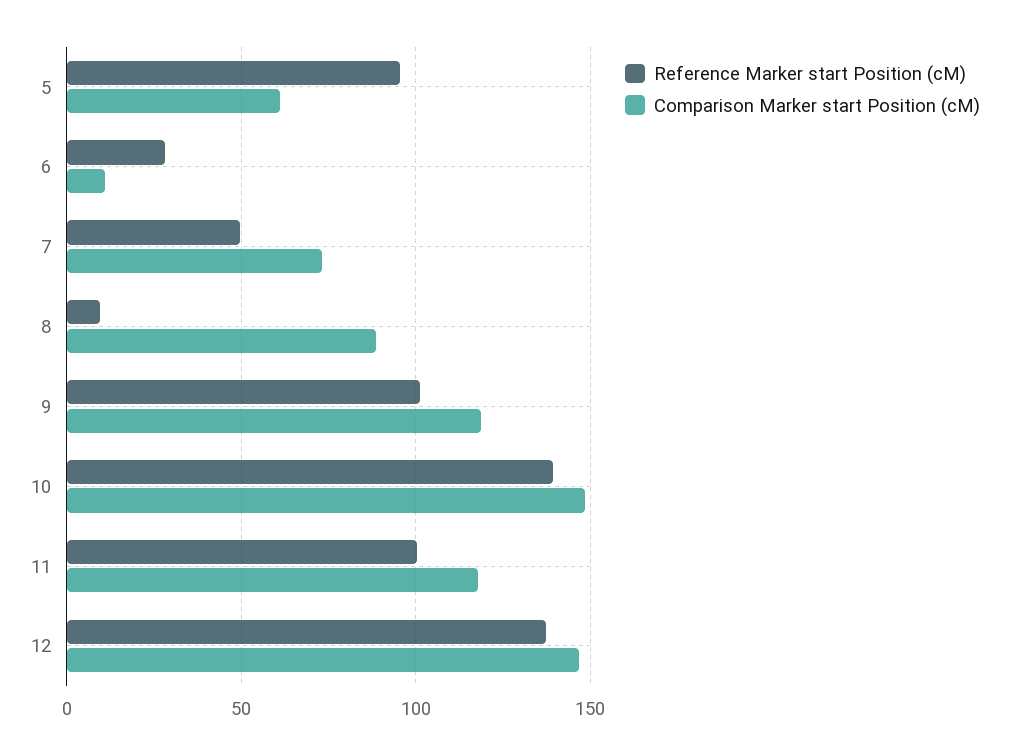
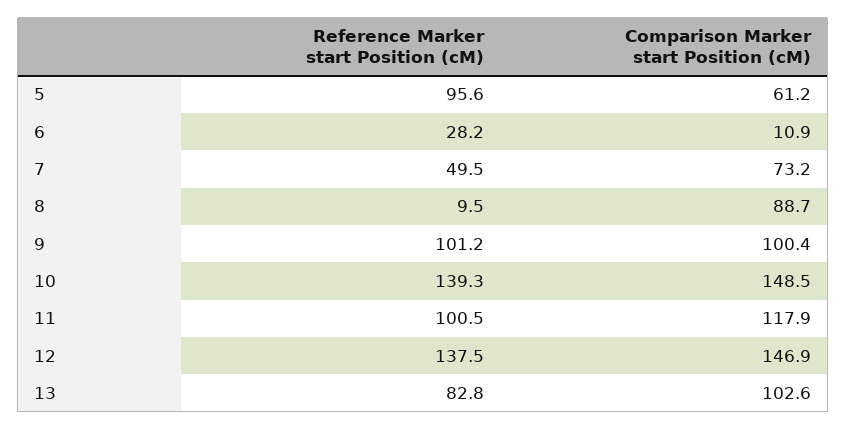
  {
    "Reference Marker start Position (cM)": {
      "5": 95.6,
      "6": 28.2,
      "7": 49.5,
      "8": 9.5,
      "9": 101.2,
      "10": 139.3,
      "11": 100.5,
-     "12": 137.5
+     "12": 137.5,
+     "13": 82.8
    },
    "Comparison Marker start Position (cM)": {
      "5": 61.2,
      "6": 10.9,
      "7": 73.2,
      "8": 88.7,
-     "9": 120,
+     "9": 100.4,
      "10": 148.5,
      "11": 117.9,
-     "12": 146.9
+     "12": 146.9,
+     "13": 102.6
    }
  }

